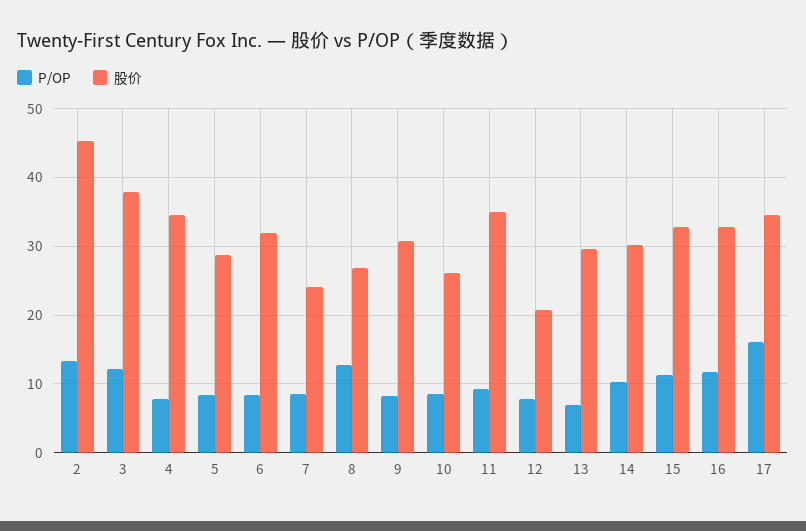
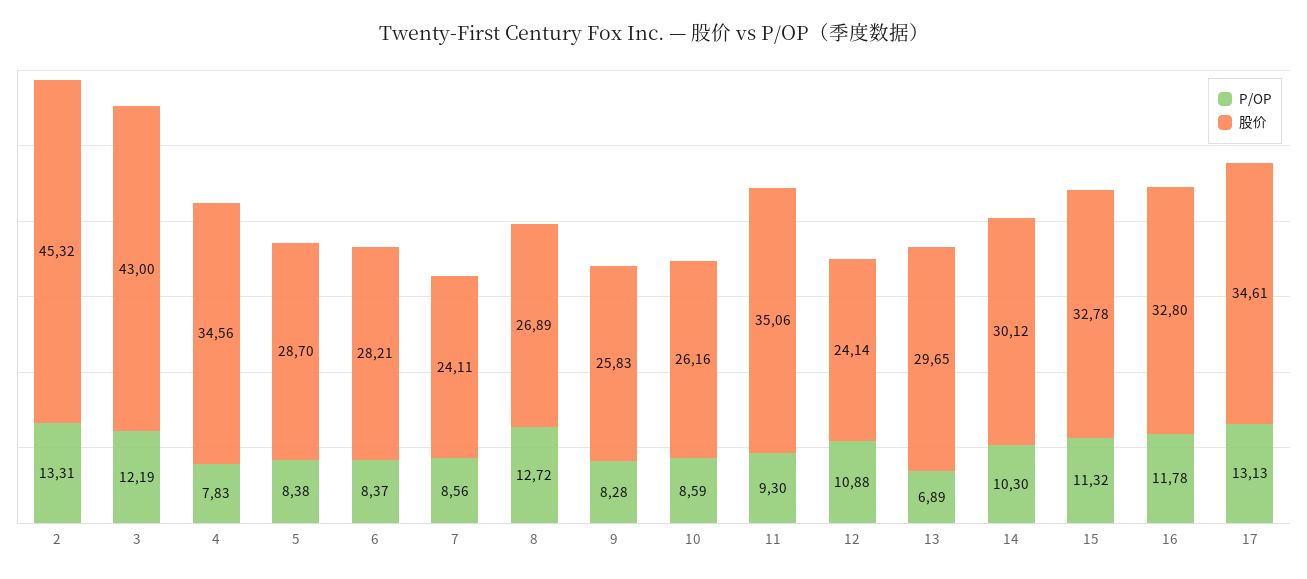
  {
    "P/OP": {
      "2": 13.31,
      "3": 12.19,
      "4": 7.83,
      "5": 8.38,
      "6": 8.37,
      "7": 8.56,
      "8": 12.72,
      "9": 8.28,
      "10": 8.59,
      "11": 9.3,
-     "12": 8,
+     "12": 10.88,
      "13": 6.89,
      "14": 10.3,
      "15": 11.32,
      "16": 11.78,
-     "17": 16
+     "17": 13.13
    },
    "股价": {
      "2": 45.32,
-     "3": 38,
+     "3": 43,
      "4": 34.56,
      "5": 28.7,
-     "6": 32,
+     "6": 28.21,
      "7": 24.11,
      "8": 26.89,
-     "9": 31,
+     "9": 25.83,
      "10": 26.16,
      "11": 35.06,
-     "12": 21,
+     "12": 24.14,
      "13": 29.65,
      "14": 30.12,
      "15": 32.78,
      "16": 32.8,
      "17": 34.61
    }
  }

